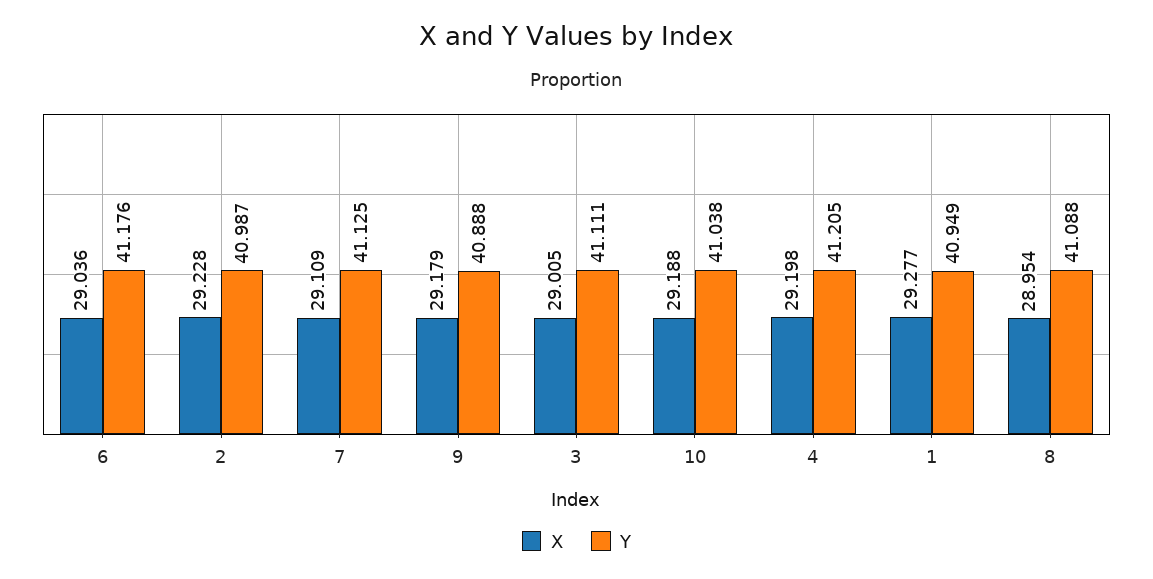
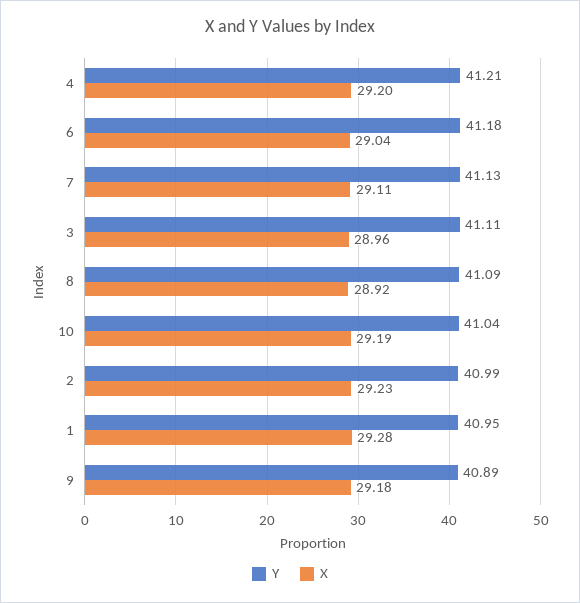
  {
    "X": {
      "6": 29.036,
      "2": 29.228,
      "7": 29.109,
      "9": 29.179,
-     "3": 29.005,
+     "3": 28.96,
      "10": 29.188,
      "4": 29.198,
      "1": 29.277,
-     "8": 28.954
+     "8": 28.92
    },
    "Y": {
      "6": 41.176,
      "2": 40.987,
      "7": 41.125,
      "9": 40.888,
      "3": 41.111,
      "10": 41.038,
      "4": 41.205,
      "1": 40.949,
      "8": 41.088
    }
  }

